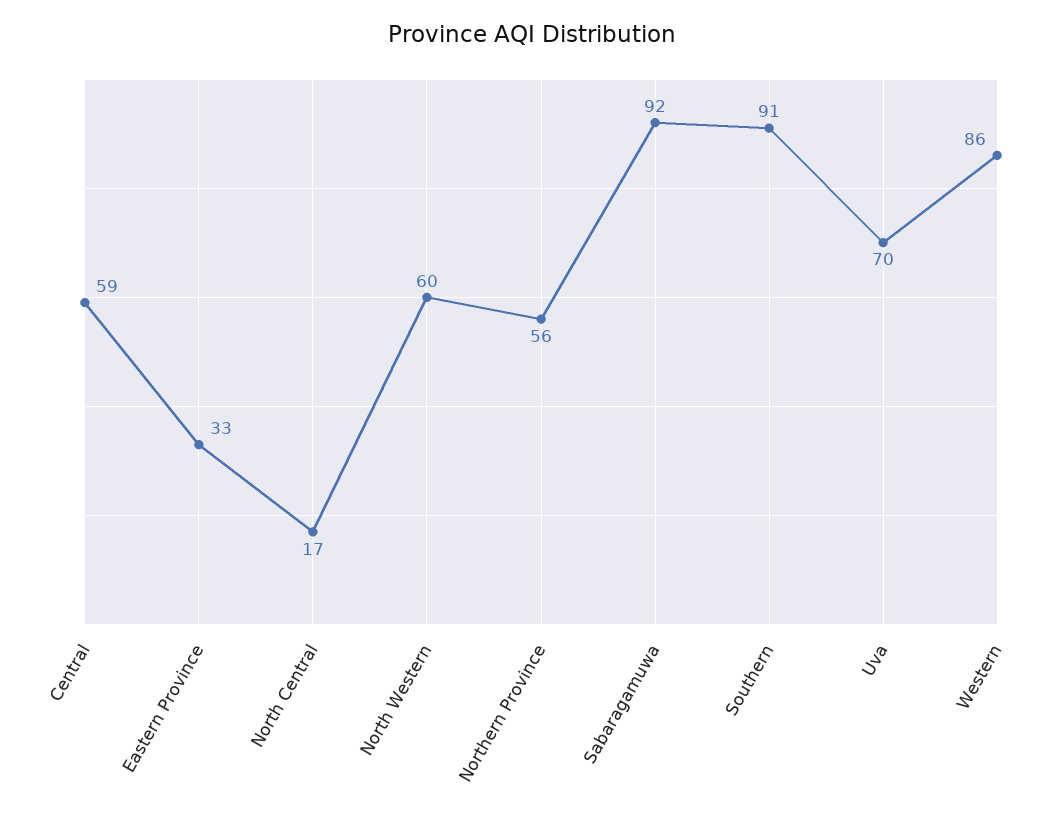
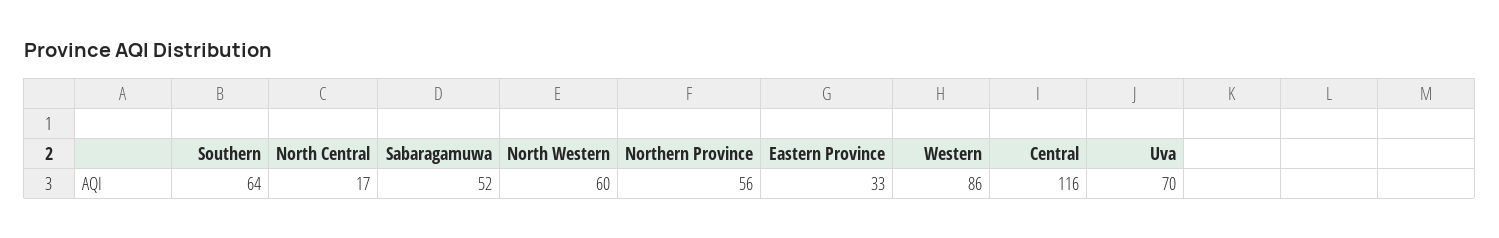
  {
-   "Central": 59,
+   "Central": 116,
    "Eastern Province": 33,
    "North Central": 17,
    "North Western": 60,
    "Northern Province": 56,
-   "Sabaragamuwa": 92,
+   "Sabaragamuwa": 52,
-   "Southern": 91,
+   "Southern": 64,
    "Uva": 70,
    "Western": 86
  }

